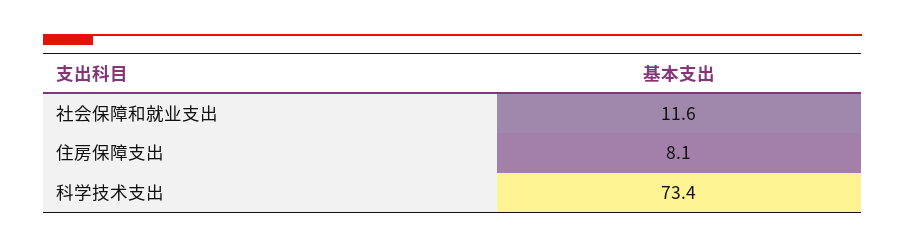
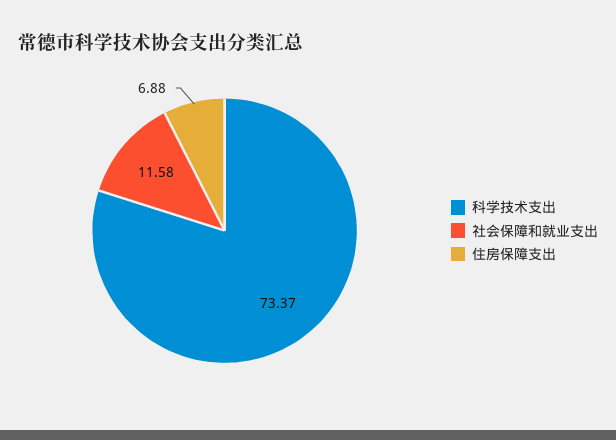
  {
    "社会保障和就业支出": 11.58,
-   "住房保障支出": 8.1,
+   "住房保障支出": 6.88,
    "科学技术支出": 73.37
  }

